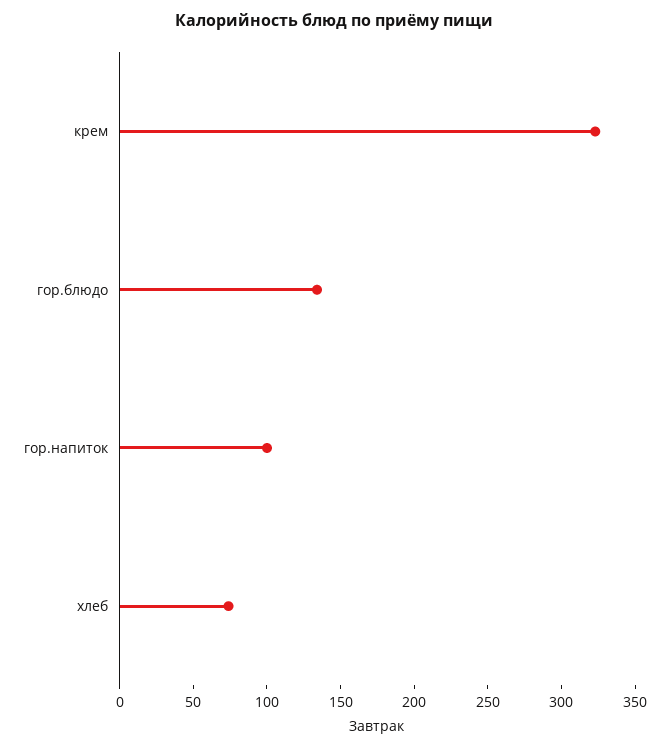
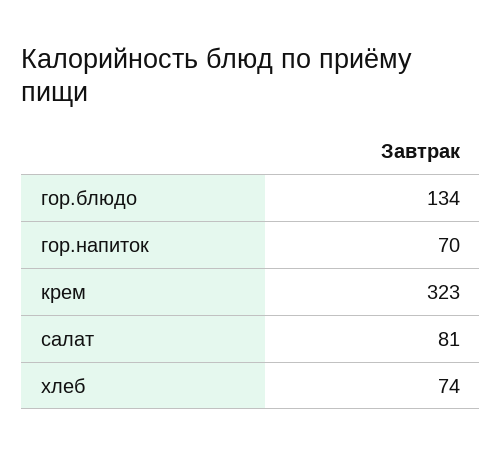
  {
    "крем": 323,
    "гор.блюдо": 134,
-   "гор.напиток": 100,
+   "гор.напиток": 70,
-   "хлеб": 74
+   "хлеб": 74,
+   "салат": 81
  }

